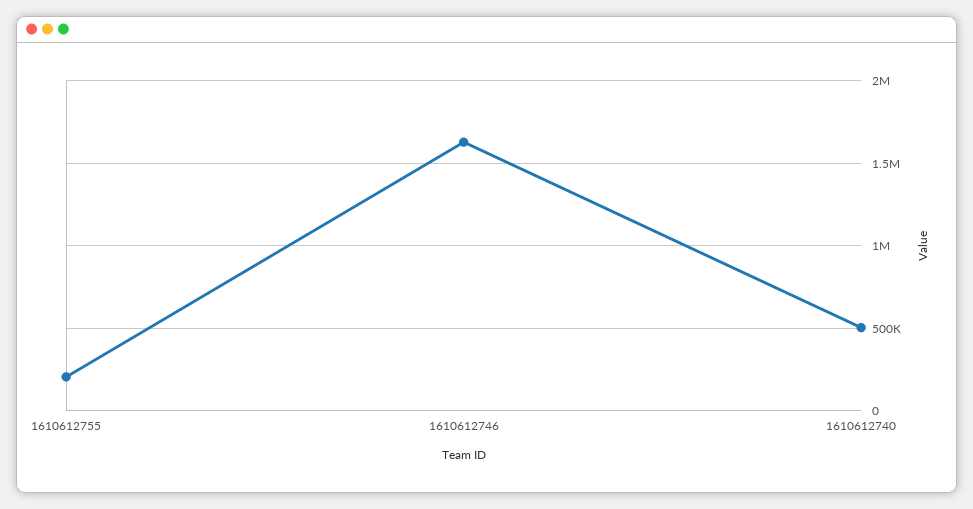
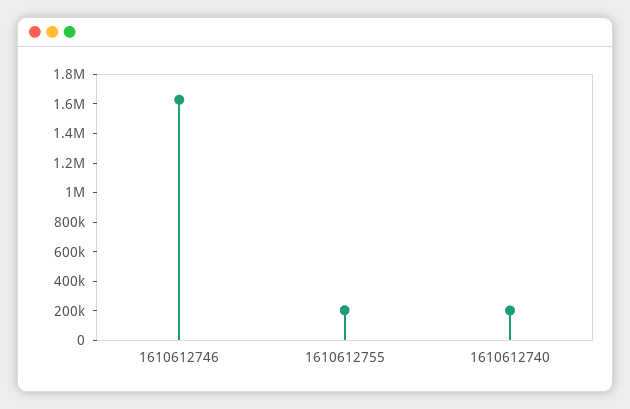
  {
    "1610612755": 200000,
    "1610612746": 1650000,
-   "1610612740": 500000
+   "1610612740": 200000
  }

